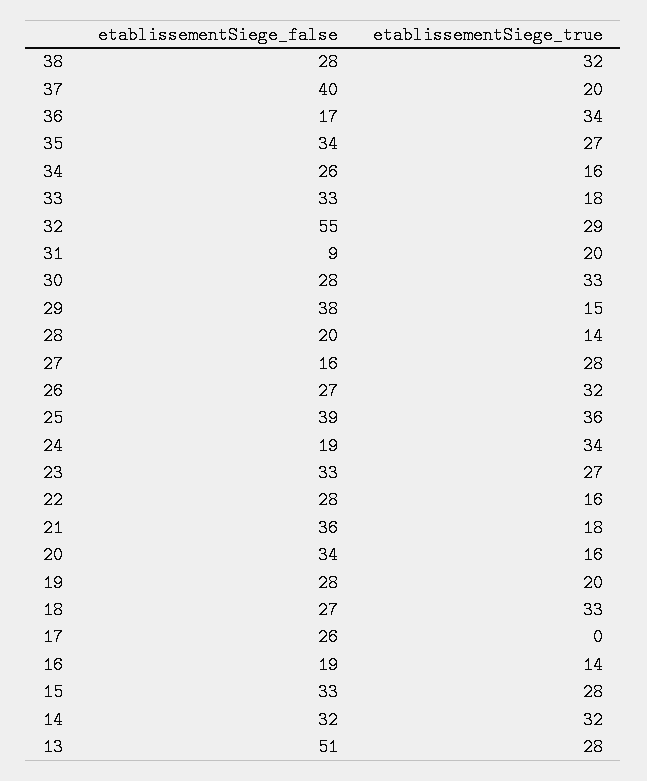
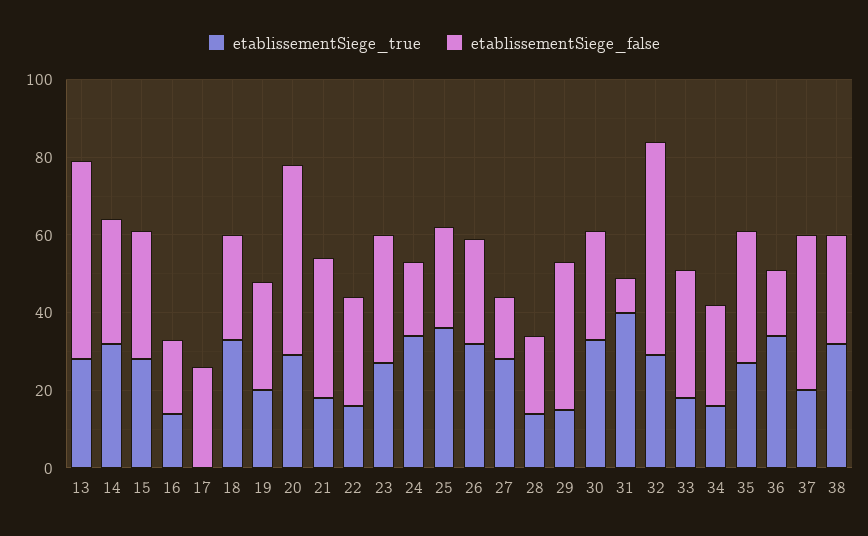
  {
    "etablissementSiege_false": {
      "38": 28,
      "37": 40,
      "36": 17,
      "35": 34,
      "34": 26,
      "33": 33,
      "32": 55,
      "31": 9,
      "30": 28,
      "29": 38,
      "28": 20,
      "27": 16,
      "26": 27,
-     "25": 39,
+     "25": 25,
      "24": 19,
      "23": 33,
      "22": 28,
      "21": 36,
-     "20": 34,
+     "20": 50,
      "19": 28,
      "18": 27,
      "17": 26,
      "16": 19,
      "15": 33,
      "14": 32,
      "13": 51
    },
    "etablissementSiege_true": {
      "38": 32,
      "37": 20,
      "36": 34,
      "35": 27,
      "34": 16,
      "33": 18,
      "32": 29,
-     "31": 20,
+     "31": 40,
      "30": 33,
      "29": 15,
      "28": 14,
      "27": 28,
      "26": 32,
      "25": 36,
      "24": 34,
      "23": 27,
      "22": 16,
      "21": 18,
-     "20": 16,
+     "20": 30,
      "19": 20,
      "18": 33,
      "17": 0,
      "16": 14,
      "15": 28,
      "14": 32,
      "13": 28
    }
  }

